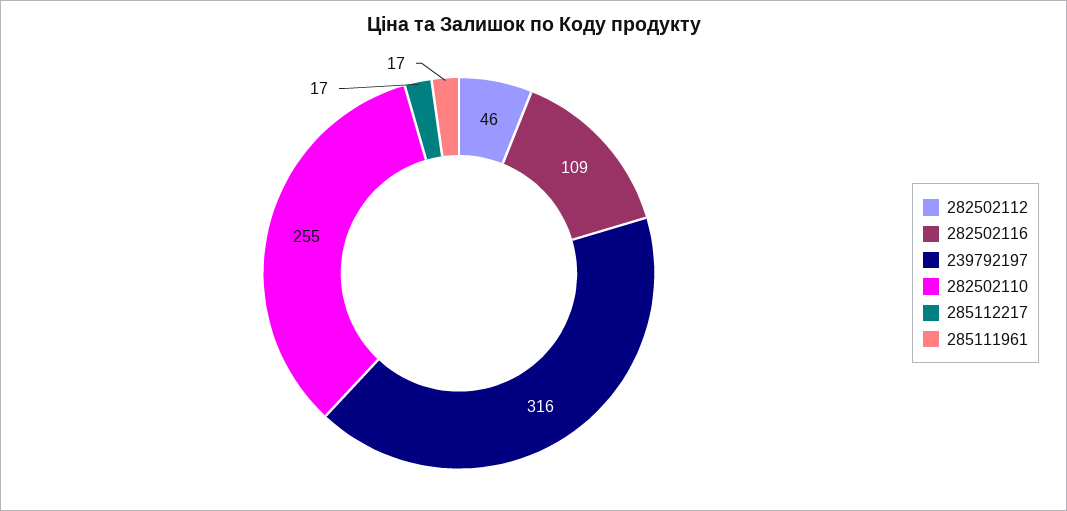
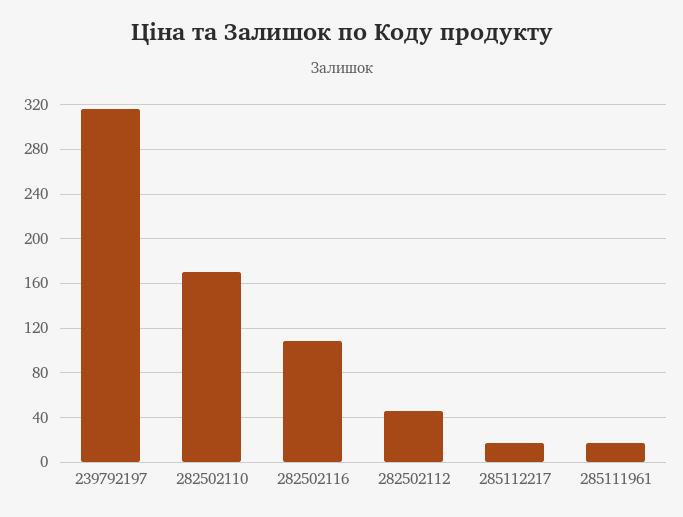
  {
    "282502112": 46,
    "282502116": 109,
    "239792197": 316,
-   "282502110": 255,
+   "282502110": 170,
    "285112217": 17,
    "285111961": 17
  }

